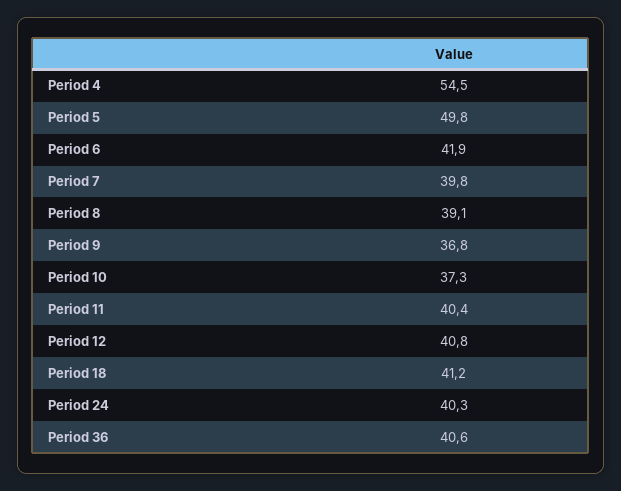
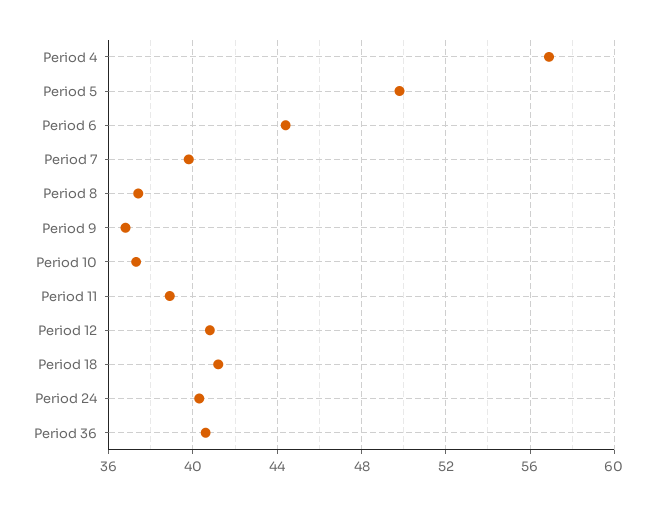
  {
-   "Period 4": 54.5,
+   "Period 4": 57,
    "Period 5": 49.8,
-   "Period 6": 41.9,
+   "Period 6": 44.5,
    "Period 7": 39.8,
-   "Period 8": 39.1,
+   "Period 8": 37.5,
    "Period 9": 36.8,
    "Period 10": 37.3,
-   "Period 11": 40.4,
+   "Period 11": 39,
    "Period 12": 40.8,
    "Period 18": 41.2,
    "Period 24": 40.3,
    "Period 36": 40.6
  }

